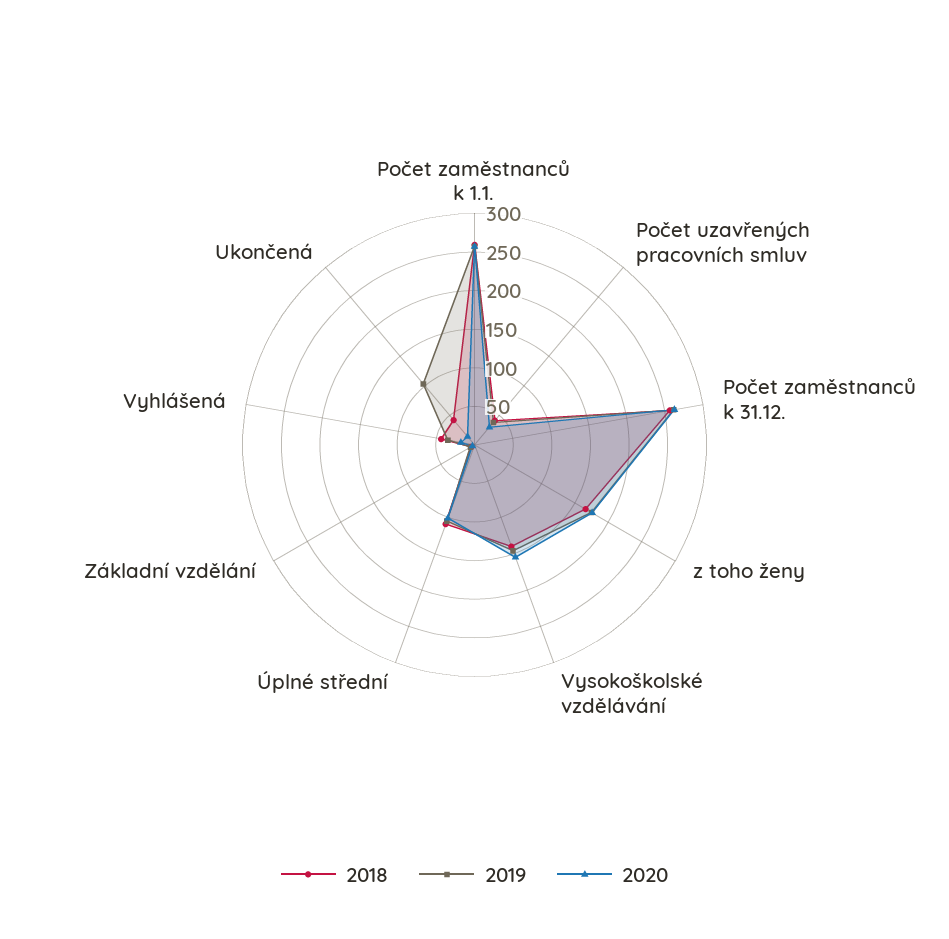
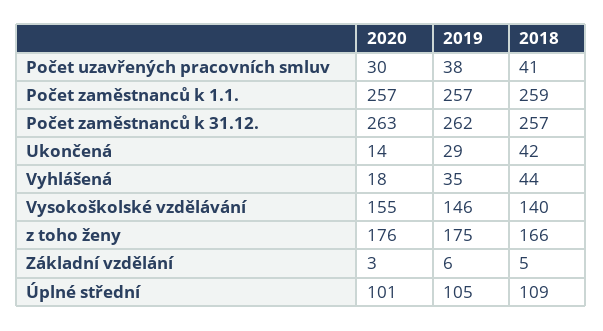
  {
    "2018": {
      "Počet zaměstnanců k 1.1.": 259,
      "Počet uzavřených pracovních smluv": 41,
      "Počet zaměstnanců k 31.12.": 257,
      "z toho ženy": 166,
      "Vysokoškolské vzdělávání": 140,
      "Úplné střední": 109,
      "Základní vzdělání": 5,
      "Vyhlášená": 44,
      "Ukončená": 42
    },
    "2019": {
      "Počet zaměstnanců k 1.1.": 257,
      "Počet uzavřených pracovních smluv": 38,
      "Počet zaměstnanců k 31.12.": 262,
      "z toho ženy": 175,
      "Vysokoškolské vzdělávání": 146,
      "Úplné střední": 105,
      "Základní vzdělání": 6,
      "Vyhlášená": 35,
-     "Ukončená": 100
+     "Ukončená": 29
    },
    "2020": {
      "Počet zaměstnanců k 1.1.": 257,
      "Počet uzavřených pracovních smluv": 30,
      "Počet zaměstnanců k 31.12.": 263,
      "z toho ženy": 176,
      "Vysokoškolské vzdělávání": 155,
      "Úplné střední": 101,
      "Základní vzdělání": 3,
      "Vyhlášená": 18,
      "Ukončená": 14
    }
  }

